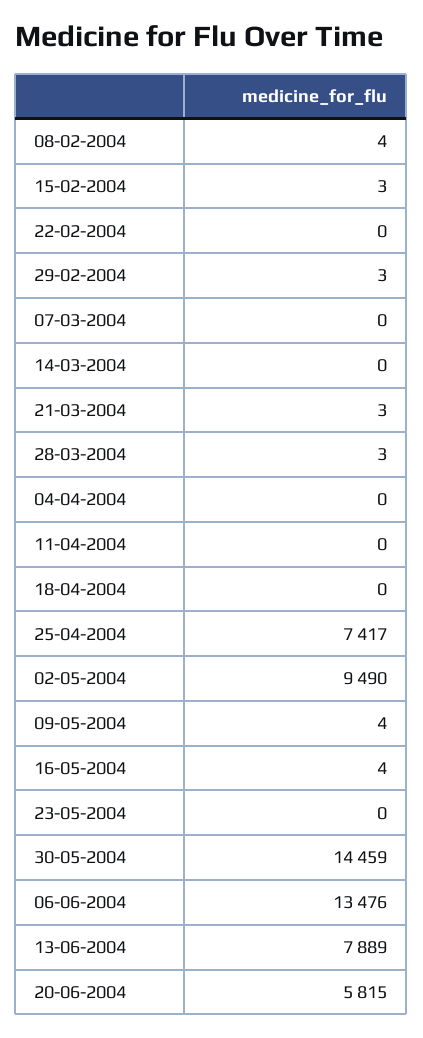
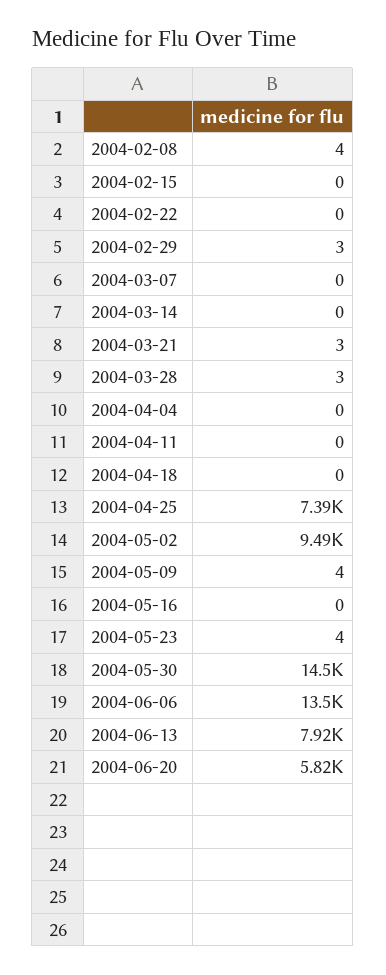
  {
    "08-02-2004": 4,
-   "15-02-2004": 3,
+   "15-02-2004": 0,
    "22-02-2004": 0,
    "29-02-2004": 3,
    "07-03-2004": 0,
    "14-03-2004": 0,
    "21-03-2004": 3,
    "28-03-2004": 3,
    "04-04-2004": 0,
    "11-04-2004": 0,
    "18-04-2004": 0,
-   "25-04-2004": 7417,
+   "25-04-2004": 7390,
    "02-05-2004": 9490,
    "09-05-2004": 4,
-   "16-05-2004": 4,
+   "16-05-2004": 0,
-   "23-05-2004": 0,
+   "23-05-2004": 4,
    "30-05-2004": 14459,
    "06-06-2004": 13476,
-   "13-06-2004": 7889,
+   "13-06-2004": 7920,
    "20-06-2004": 5815
  }

